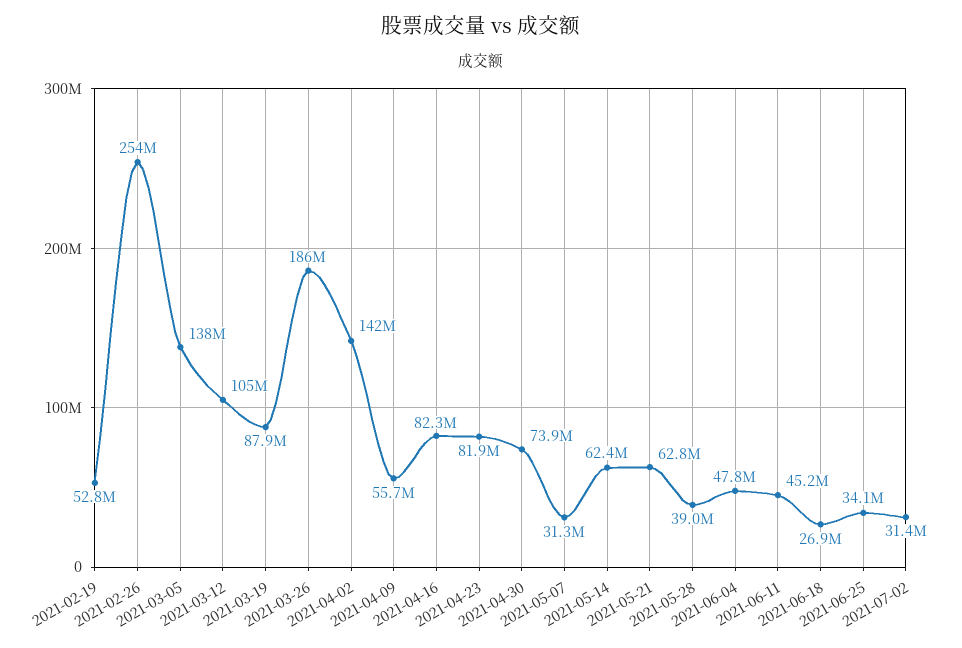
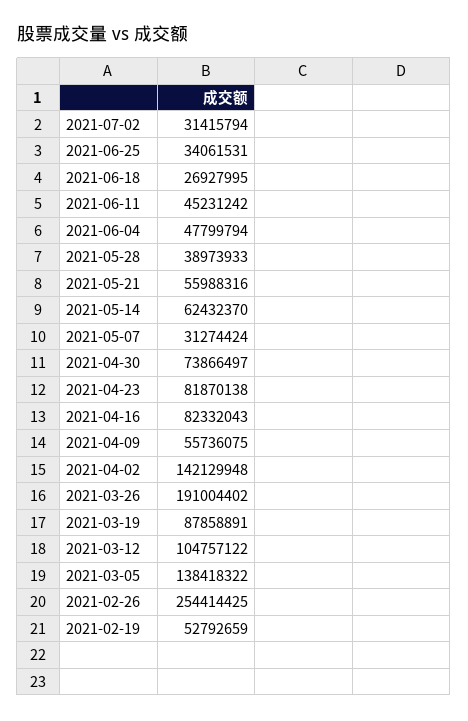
  {
    "2021-02-19": 52792659,
    "2021-02-26": 254414425,
    "2021-03-05": 138418322,
    "2021-03-12": 104757122,
    "2021-03-19": 87858891,
-   "2021-03-26": 186000000,
+   "2021-03-26": 191004402,
    "2021-04-02": 142129948,
    "2021-04-09": 55736075,
    "2021-04-16": 82332043,
    "2021-04-23": 81870138,
    "2021-04-30": 73866497,
    "2021-05-07": 31274424,
    "2021-05-14": 62432370,
-   "2021-05-21": 62800000,
+   "2021-05-21": 55988316,
    "2021-05-28": 38973933,
    "2021-06-04": 47799794,
    "2021-06-11": 45231242,
    "2021-06-18": 26927995,
    "2021-06-25": 34061531,
    "2021-07-02": 31415794
  }

